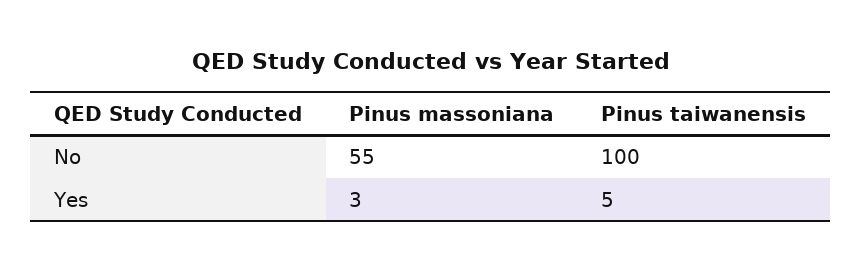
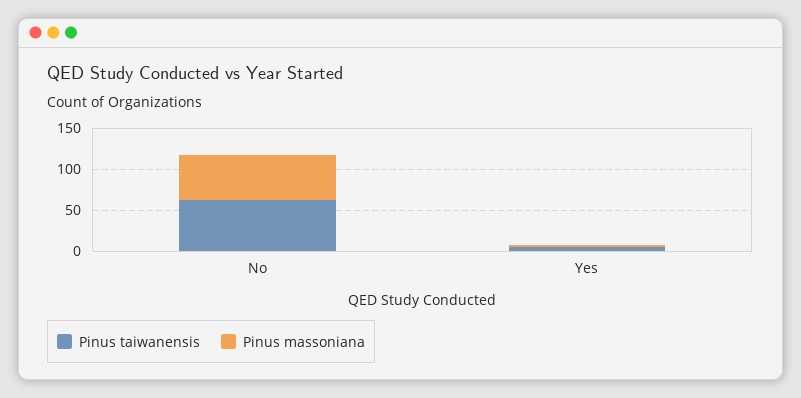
  {
    "Pinus massoniana": {
      "No": 55,
      "Yes": 3
    },
    "Pinus taiwanensis": {
-     "No": 100,
+     "No": 60,
      "Yes": 5
    }
  }

